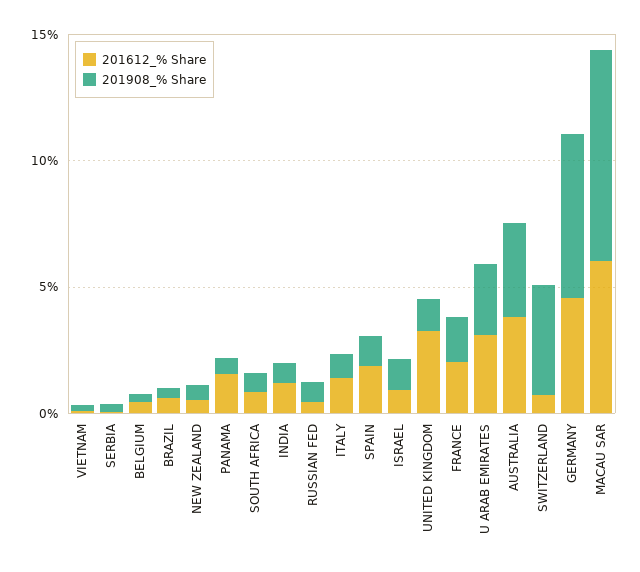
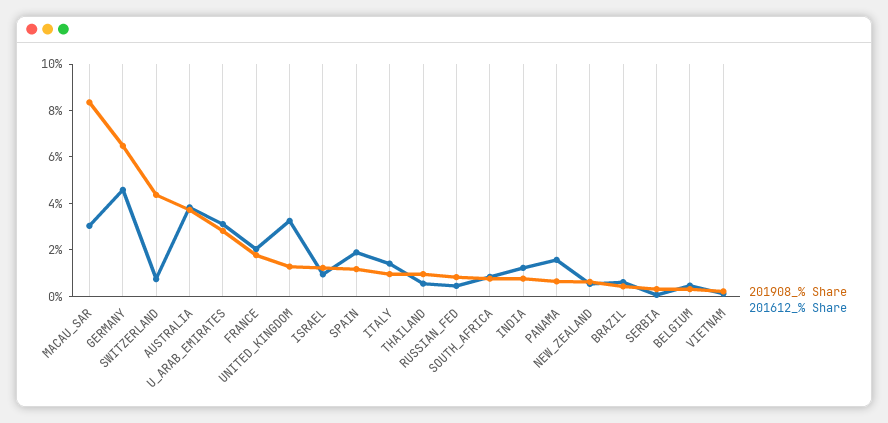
  {
    "201612_% Share": {
      "VIETNAM": 0,
      "SERBIA": 0,
      "BELGIUM": 0.5,
      "BRAZIL": 0.5,
      "NEW ZEALAND": 0.5,
      "PANAMA": 1.5,
      "SOUTH AFRICA": 1,
      "INDIA": 1,
      "RUSSIAN FED": 0.5,
      "ITALY": 1.5,
      "SPAIN": 2,
      "ISRAEL": 1,
      "UNITED KINGDOM": 3,
      "FRANCE": 2,
      "U ARAB EMIRATES": 3,
      "AUSTRALIA": 4,
      "SWITZERLAND": 0.5,
      "GERMANY": 4.5,
-     "MACAU SAR": 6
+     "MACAU SAR": 3,
+     "THAILAND": 0.5
    },
    "201908_% Share": {
      "VIETNAM": 0,
      "SERBIA": 0.5,
      "BELGIUM": 0.5,
      "BRAZIL": 0.5,
      "NEW ZEALAND": 0.5,
      "PANAMA": 0.5,
      "SOUTH AFRICA": 1,
      "INDIA": 1,
      "RUSSIAN FED": 1,
      "ITALY": 1,
      "SPAIN": 1,
      "ISRAEL": 1,
      "UNITED KINGDOM": 1.5,
      "FRANCE": 2,
      "U ARAB EMIRATES": 3,
      "AUSTRALIA": 3.5,
      "SWITZERLAND": 4.5,
      "GERMANY": 6.5,
-     "MACAU SAR": 8.5
+     "MACAU SAR": 8.5,
+     "THAILAND": 1
    }
  }

